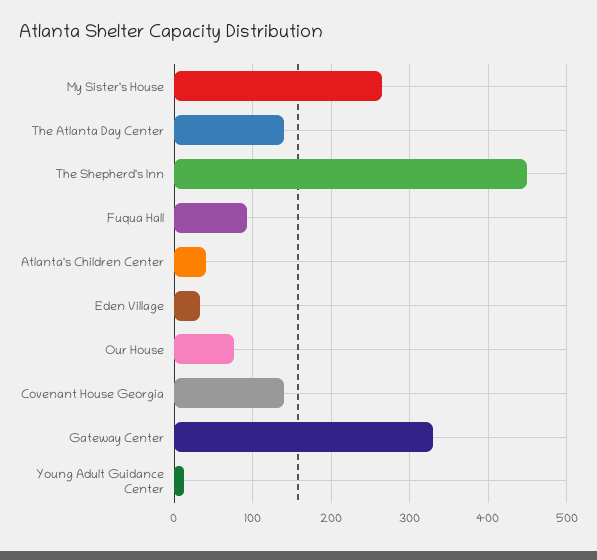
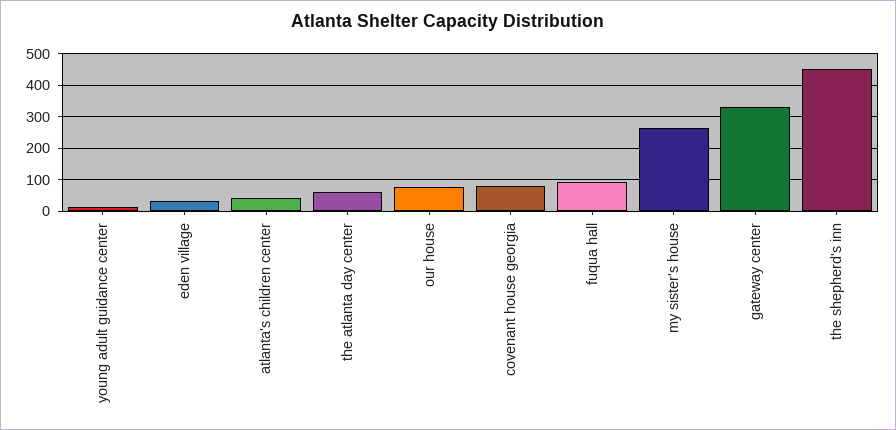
  {
    "My Sister's House": 260,
-   "The Atlanta Day Center": 140,
+   "The Atlanta Day Center": 60,
    "The Shepherd's Inn": 450,
    "Fuqua Hall": 90,
    "Atlanta's Children Center": 40,
    "Eden Village": 30,
    "Our House": 80,
-   "Covenant House Georgia": 140,
+   "Covenant House Georgia": 80,
    "Gateway Center": 330,
    "Young Adult Guidance Center": 10
  }

